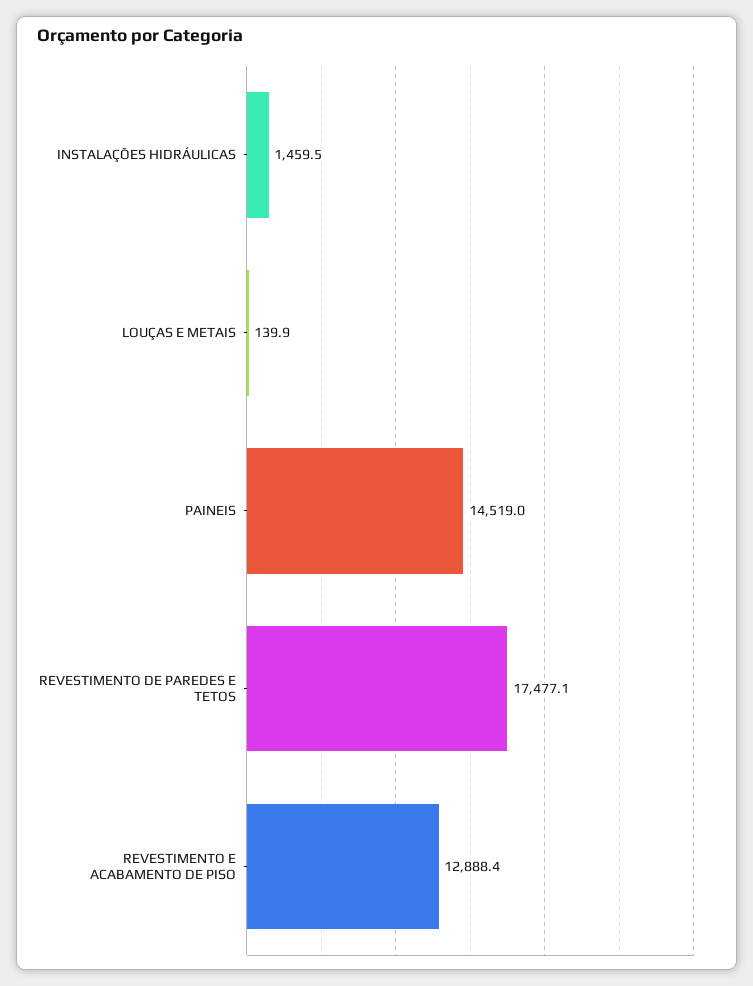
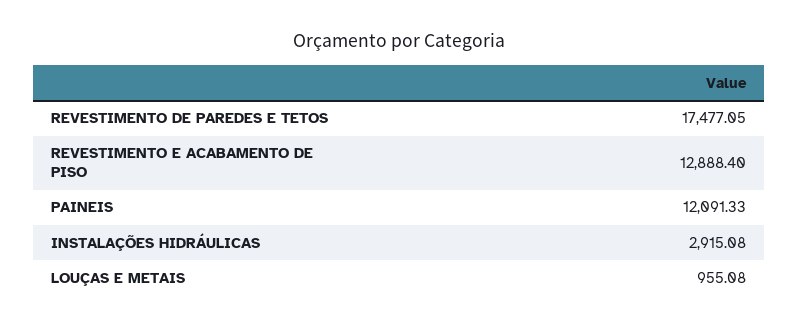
  {
-   "INSTALAÇÕES HIDRÁULICAS": 1459.5,
+   "INSTALAÇÕES HIDRÁULICAS": 2915.08,
-   "LOUÇAS E METAIS": 139.9,
+   "LOUÇAS E METAIS": 955.08,
-   "PAINEIS": 14519,
+   "PAINEIS": 12091.33,
    "REVESTIMENTO DE PAREDES E TETOS": 17477.05,
    "REVESTIMENTO E ACABAMENTO DE PISO": 12888.4
  }

